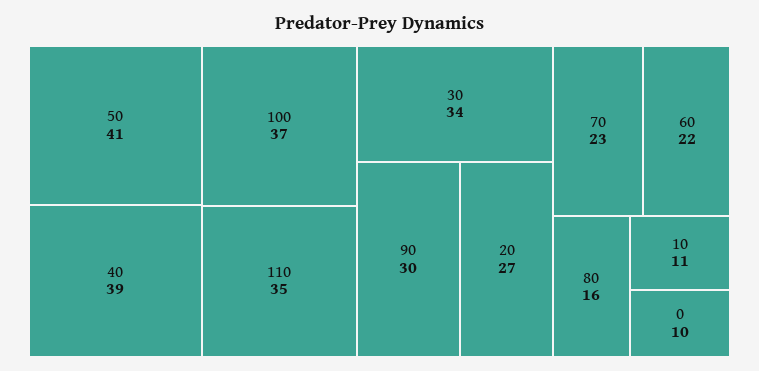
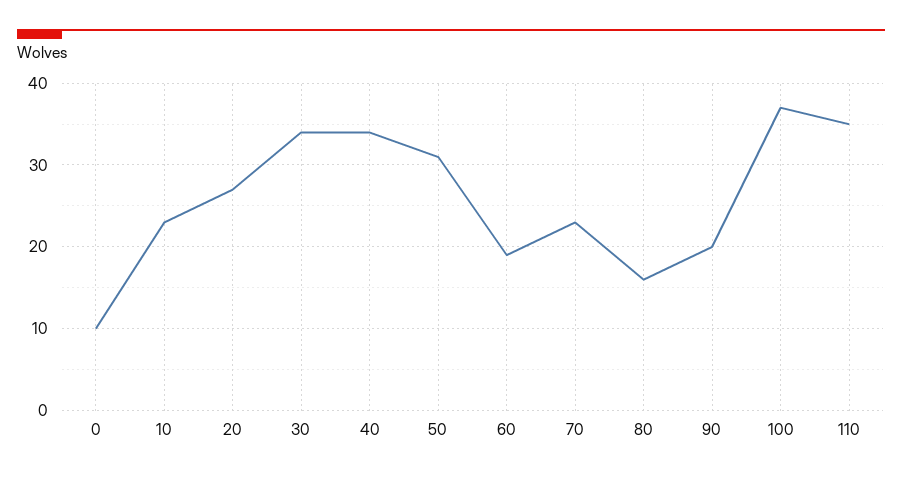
  {
-   "50": 41,
+   "50": 31,
-   "40": 39,
+   "40": 34,
    "100": 37,
    "110": 35,
    "30": 34,
-   "90": 30,
+   "90": 20,
    "20": 27,
    "70": 23,
-   "60": 22,
+   "60": 19,
    "80": 16,
-   "10": 11,
+   "10": 23,
    "0": 10
  }

